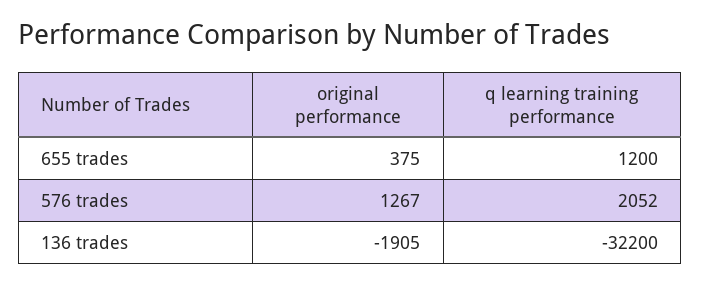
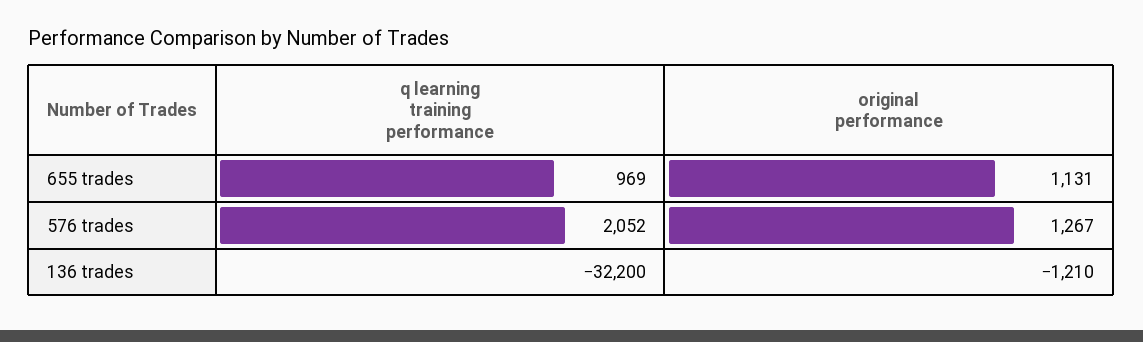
  {
    "original performance": {
-     "655 trades": 375,
+     "655 trades": 1131,
      "576 trades": 1267,
-     "136 trades": -1905
+     "136 trades": -1210
    },
    "q learning training performance": {
-     "655 trades": 1200,
+     "655 trades": 969,
      "576 trades": 2052,
      "136 trades": -32200
    }
  }

